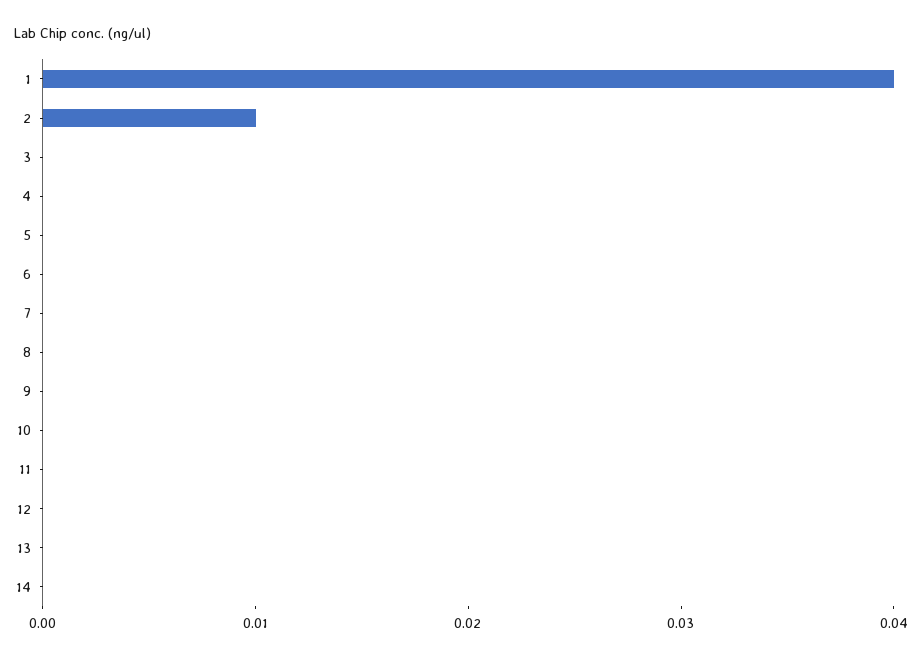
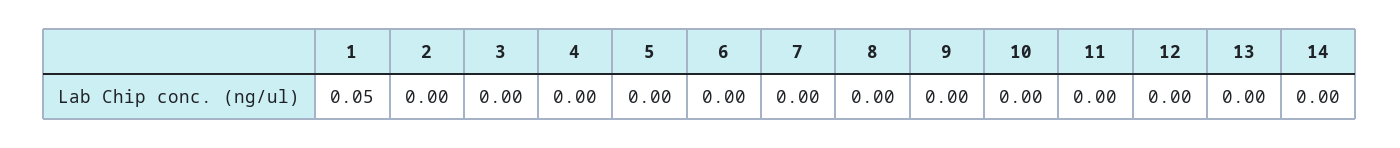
  {
-   "1": 0.04,
+   "1": 0.05,
-   "2": 0.01,
+   "2": 0,
    "3": 0,
    "4": 0,
    "5": 0,
    "6": 0,
    "7": 0,
    "8": 0,
    "9": 0,
    "10": 0,
    "11": 0,
    "12": 0,
    "13": 0,
    "14": 0
  }

